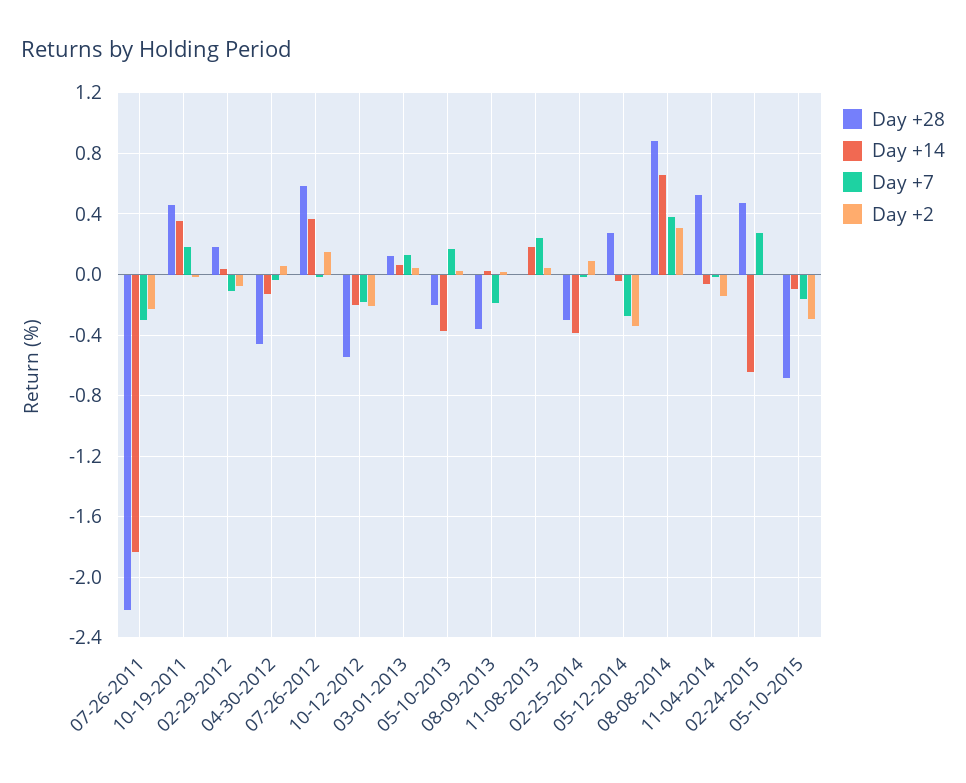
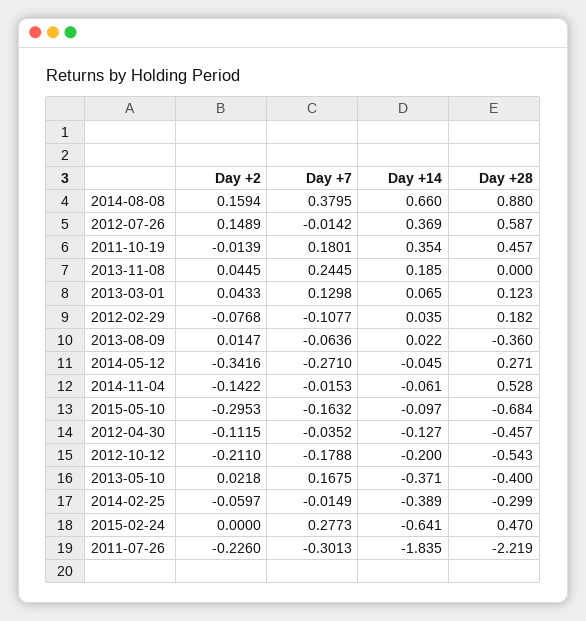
  {
    "Day +28": {
      "07-26-2011": -2.219,
      "10-19-2011": 0.457,
      "02-29-2012": 0.182,
      "04-30-2012": -0.457,
      "07-26-2012": 0.587,
      "10-12-2012": -0.543,
      "03-01-2013": 0.123,
-     "05-10-2013": -0.2,
+     "05-10-2013": -0.4,
      "08-09-2013": -0.36,
      "11-08-2013": 0,
      "02-25-2014": -0.299,
      "05-12-2014": 0.271,
      "08-08-2014": 0.88,
      "11-04-2014": 0.528,
      "02-24-2015": 0.47,
      "05-10-2015": -0.684
    },
    "Day +14": {
      "07-26-2011": -1.835,
      "10-19-2011": 0.354,
      "02-29-2012": 0.035,
      "04-30-2012": -0.127,
      "07-26-2012": 0.369,
      "10-12-2012": -0.2,
      "03-01-2013": 0.065,
      "05-10-2013": -0.371,
      "08-09-2013": 0.022,
      "11-08-2013": 0.185,
      "02-25-2014": -0.389,
      "05-12-2014": -0.045,
      "08-08-2014": 0.66,
      "11-04-2014": -0.061,
      "02-24-2015": -0.641,
      "05-10-2015": -0.097
    },
    "Day +7": {
      "07-26-2011": -0.3013,
      "10-19-2011": 0.1801,
      "02-29-2012": -0.1077,
      "04-30-2012": -0.0352,
      "07-26-2012": -0.0142,
      "10-12-2012": -0.1788,
      "03-01-2013": 0.1298,
      "05-10-2013": 0.1675,
-     "08-09-2013": -0.2,
+     "08-09-2013": -0.0636,
      "11-08-2013": 0.2445,
      "02-25-2014": -0.0149,
      "05-12-2014": -0.271,
      "08-08-2014": 0.3795,
      "11-04-2014": -0.0153,
      "02-24-2015": 0.2773,
      "05-10-2015": -0.1632
    },
    "Day +2": {
      "07-26-2011": -0.226,
      "10-19-2011": -0.0139,
      "02-29-2012": -0.0768,
-     "04-30-2012": 0.05,
+     "04-30-2012": -0.1115,
      "07-26-2012": 0.1489,
      "10-12-2012": -0.211,
      "03-01-2013": 0.0433,
      "05-10-2013": 0.0218,
      "08-09-2013": 0.0147,
      "11-08-2013": 0.0445,
-     "02-25-2014": 0.1,
+     "02-25-2014": -0.0597,
      "05-12-2014": -0.3416,
-     "08-08-2014": 0.3,
+     "08-08-2014": 0.1594,
      "11-04-2014": -0.1422,
      "02-24-2015": 0,
      "05-10-2015": -0.2953
    }
  }

